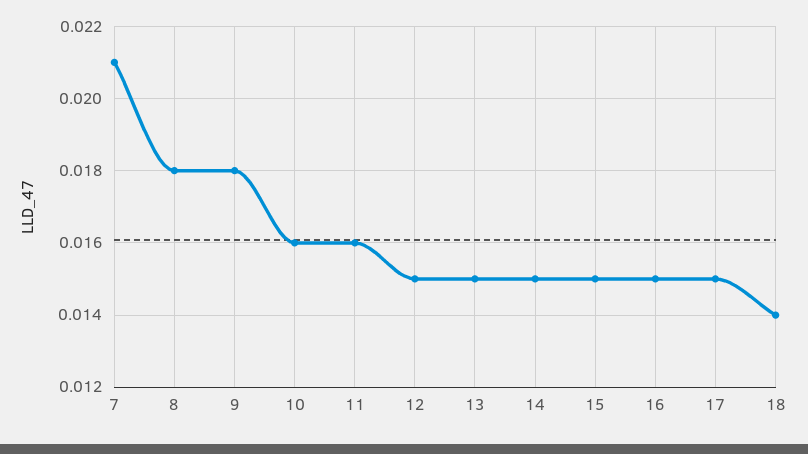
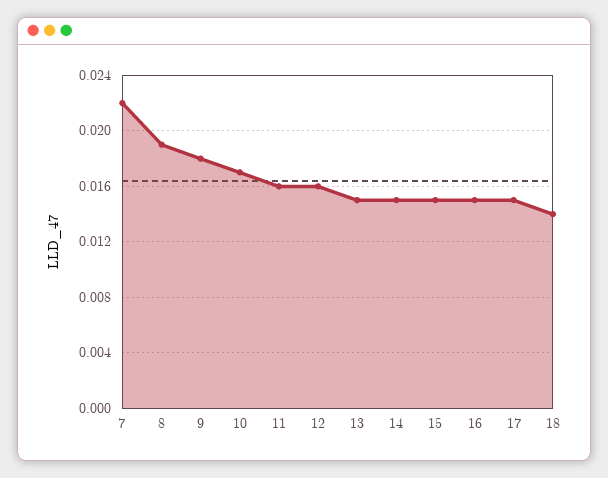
  {
-   "7": 0.021,
+   "7": 0.022,
-   "8": 0.018,
+   "8": 0.019,
    "9": 0.018,
-   "10": 0.016,
+   "10": 0.017,
    "11": 0.016,
-   "12": 0.015,
+   "12": 0.016,
    "13": 0.015,
    "14": 0.015,
    "15": 0.015,
    "16": 0.015,
    "17": 0.015,
    "18": 0.014
  }

